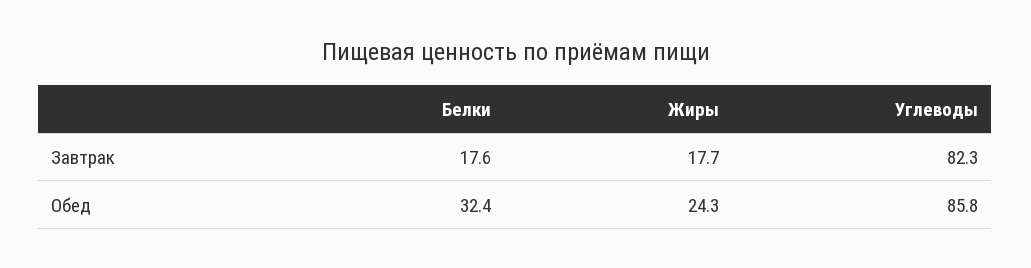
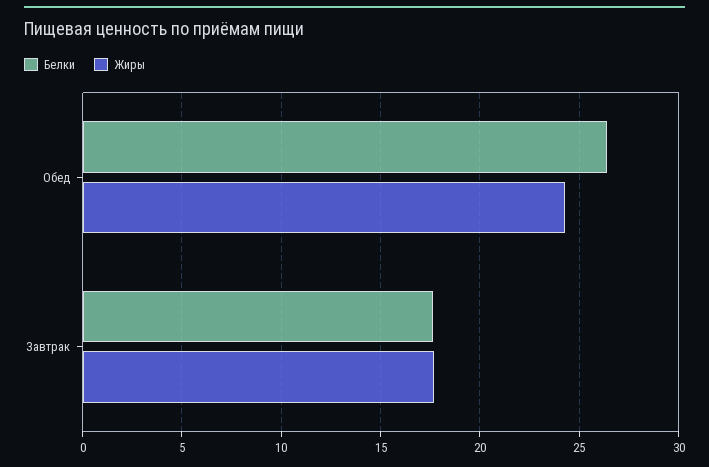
  {
    "Белки": {
      "Завтрак": 17.6,
-     "Обед": 32.4
+     "Обед": 26.5
    },
    "Жиры": {
      "Завтрак": 17.7,
      "Обед": 24.3
-   },
+   }
-   "Углеводы": {
-     "Завтрак": 82.3,
-     "Обед": 85.8
-   }
  }

